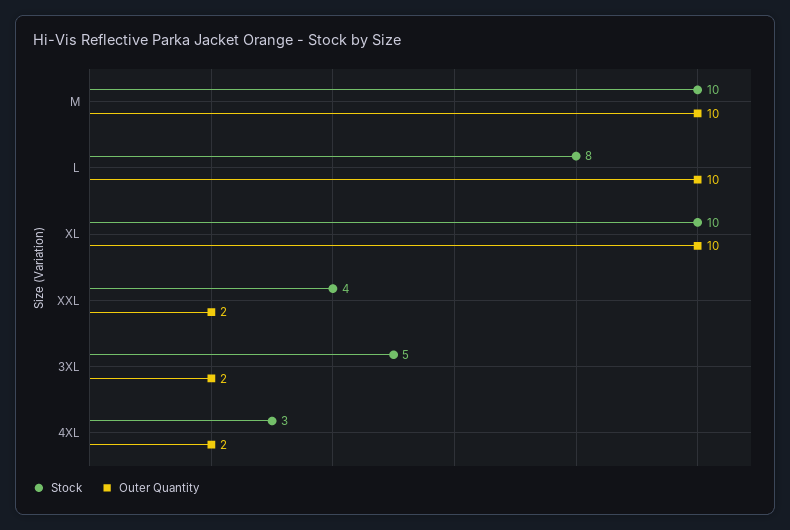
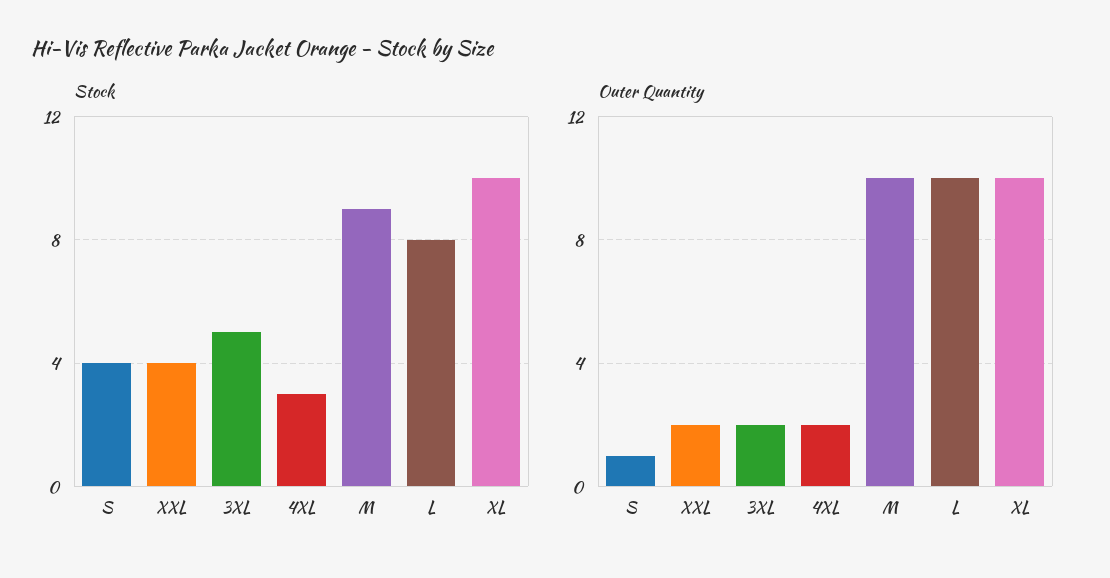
  {
    "Stock": {
-     "M": 10,
+     "M": 9,
      "L": 8,
      "XL": 10,
      "XXL": 4,
      "3XL": 5,
-     "4XL": 3
+     "4XL": 3,
+     "S": 4
    },
    "Outer Quantity": {
      "M": 10,
      "L": 10,
      "XL": 10,
      "XXL": 2,
      "3XL": 2,
-     "4XL": 2
+     "4XL": 2,
+     "S": 1
    }
  }

